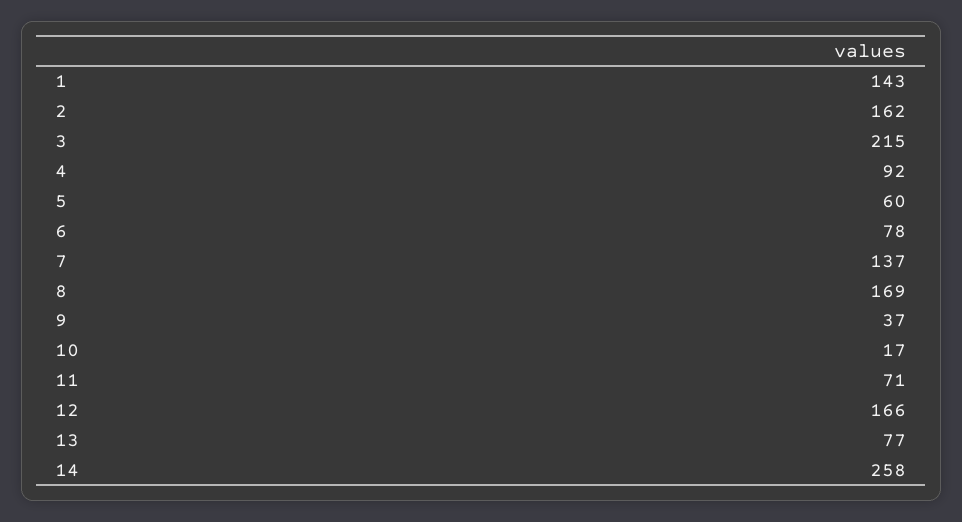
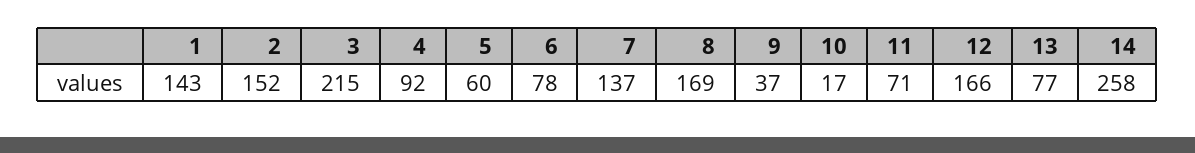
  {
    "1": 143,
-   "2": 162,
+   "2": 152,
    "3": 215,
    "4": 92,
    "5": 60,
    "6": 78,
    "7": 137,
    "8": 169,
    "9": 37,
    "10": 17,
    "11": 71,
    "12": 166,
    "13": 77,
    "14": 258
  }

